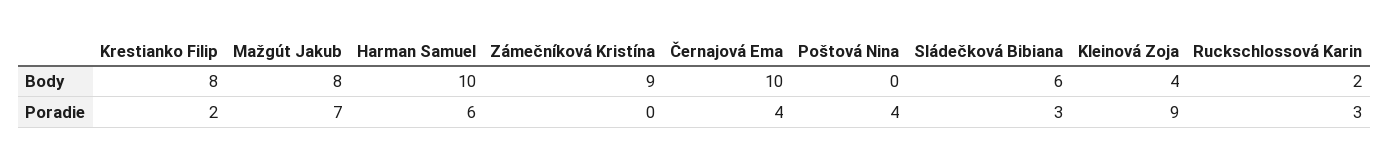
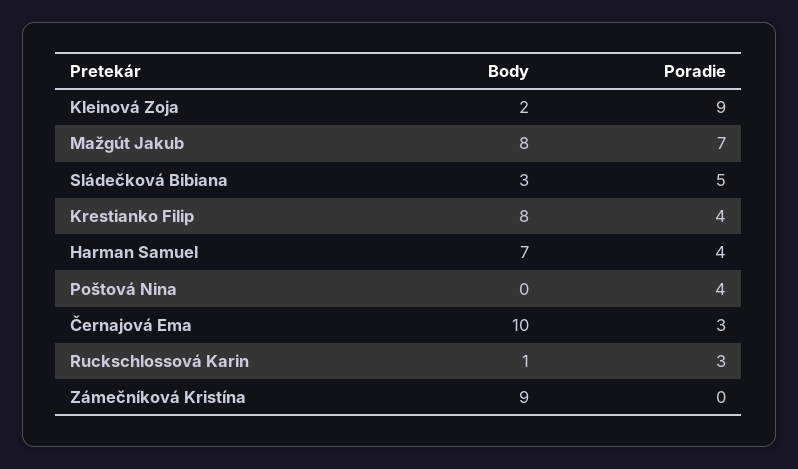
  {
    "Krestianko Filip": {
      "Body": 8,
-     "Poradie": 2
+     "Poradie": 4
    },
    "Mažgút Jakub": {
      "Body": 8,
      "Poradie": 7
    },
    "Harman Samuel": {
-     "Body": 10,
+     "Body": 7,
-     "Poradie": 6
+     "Poradie": 4
    },
    "Zámečníková Kristína": {
      "Body": 9,
      "Poradie": 0
    },
    "Černajová Ema": {
      "Body": 10,
-     "Poradie": 4
+     "Poradie": 3
    },
    "Poštová Nina": {
      "Body": 0,
      "Poradie": 4
    },
    "Sládečková Bibiana": {
-     "Body": 6,
+     "Body": 3,
-     "Poradie": 3
+     "Poradie": 5
    },
    "Kleinová Zoja": {
-     "Body": 4,
+     "Body": 2,
      "Poradie": 9
    },
    "Ruckschlossová Karin": {
-     "Body": 2,
+     "Body": 1,
      "Poradie": 3
    }
  }

